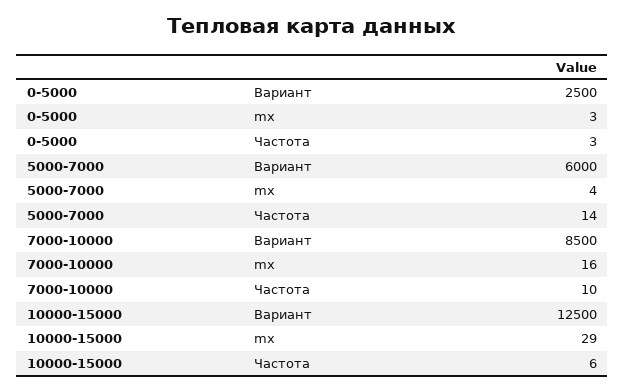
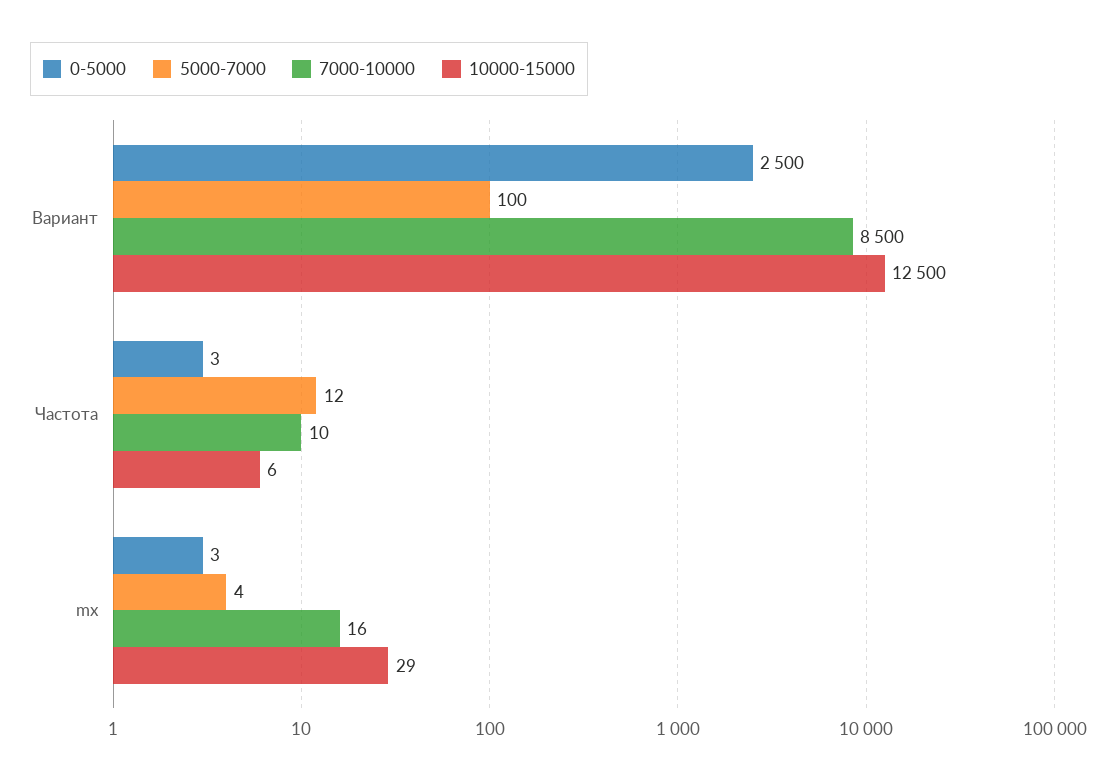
  {
    "0-5000": {
      "Вариант": 2500,
      "mx": 3,
      "Частота": 3
    },
    "5000-7000": {
-     "Вариант": 6000,
+     "Вариант": 100,
      "mx": 4,
-     "Частота": 14
+     "Частота": 12
    },
    "7000-10000": {
      "Вариант": 8500,
      "mx": 16,
      "Частота": 10
    },
    "10000-15000": {
      "Вариант": 12500,
      "mx": 29,
      "Частота": 6
    }
  }

